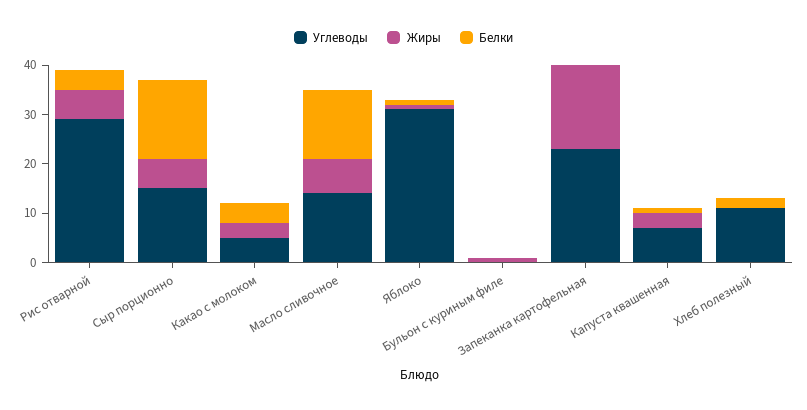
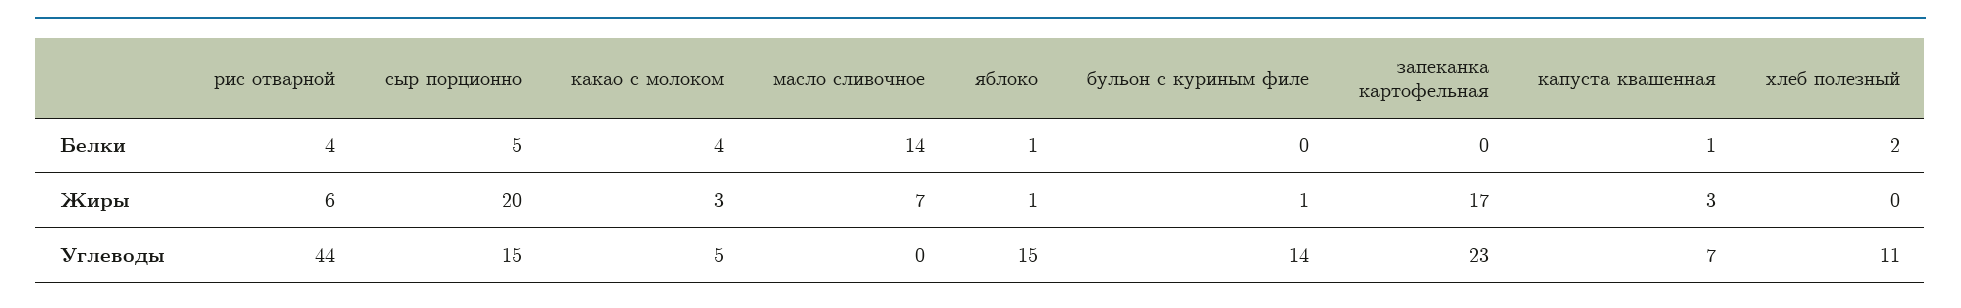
  {
    "Углеводы": {
-     "Рис отварной": 30,
+     "Рис отварной": 44,
      "Сыр порционно": 15,
      "Какао с молоком": 5,
-     "Масло сливочное": 15,
+     "Масло сливочное": 0,
-     "Яблоко": 30,
+     "Яблоко": 15,
-     "Бульон с куриным филе": 0,
+     "Бульон с куриным филе": 14,
      "Запеканка картофельная": 23,
      "Капуста квашенная": 7,
      "Хлеб полезный": 11
    },
    "Жиры": {
      "Рис отварной": 6,
-     "Сыр порционно": 5,
+     "Сыр порционно": 20,
      "Какао с молоком": 3,
      "Масло сливочное": 7,
      "Яблоко": 1,
      "Бульон с куриным филе": 1,
      "Запеканка картофельная": 17,
      "Капуста квашенная": 3,
      "Хлеб полезный": 0
    },
    "Белки": {
      "Рис отварной": 4,
-     "Сыр порционно": 15,
+     "Сыр порционно": 5,
      "Какао с молоком": 4,
      "Масло сливочное": 14,
      "Яблоко": 1,
      "Бульон с куриным филе": 0,
      "Запеканка картофельная": 0,
      "Капуста квашенная": 1,
      "Хлеб полезный": 2
    }
  }

